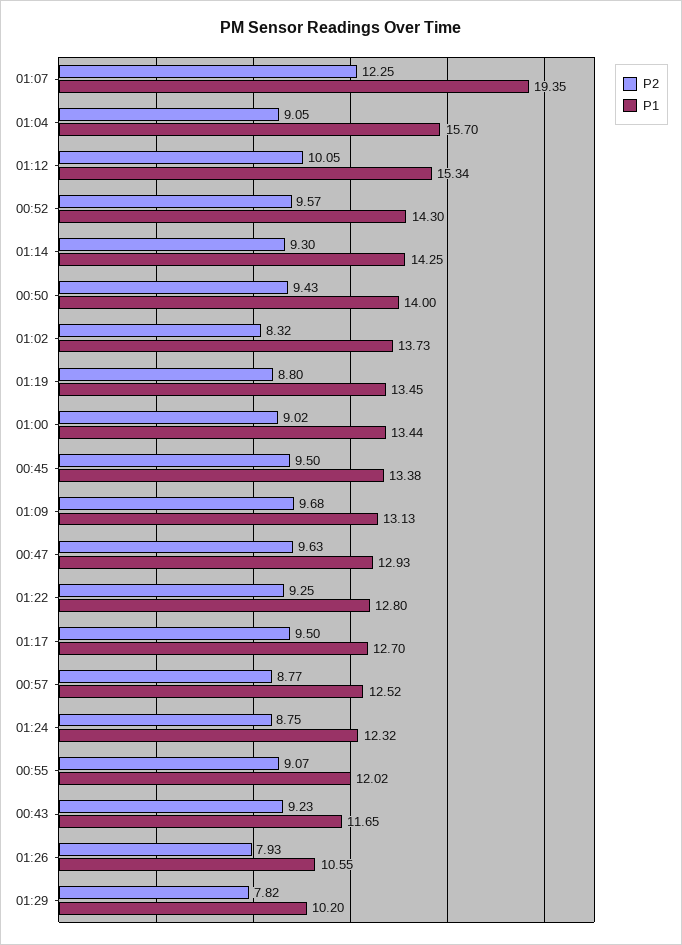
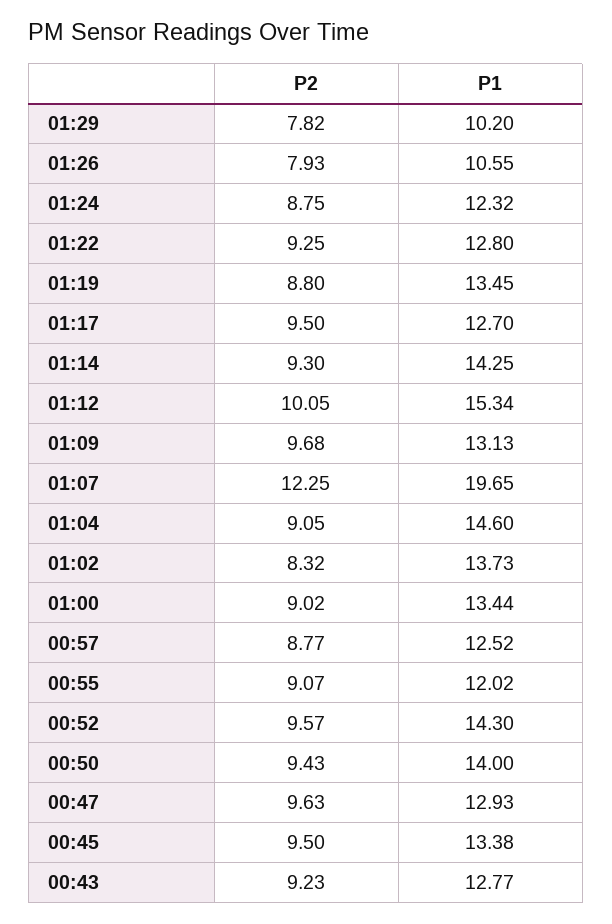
  {
    "P2": {
      "01:07": 12.25,
      "01:04": 9.05,
      "01:12": 10.05,
      "00:52": 9.57,
      "01:14": 9.3,
      "00:50": 9.43,
      "01:02": 8.32,
      "01:19": 8.8,
      "01:00": 9.02,
      "00:45": 9.5,
      "01:09": 9.68,
      "00:47": 9.63,
      "01:22": 9.25,
      "01:17": 9.5,
      "00:57": 8.77,
      "01:24": 8.75,
      "00:55": 9.07,
      "00:43": 9.23,
      "01:26": 7.93,
      "01:29": 7.82
    },
    "P1": {
-     "01:07": 19.35,
+     "01:07": 19.65,
-     "01:04": 15.7,
+     "01:04": 14.6,
      "01:12": 15.34,
      "00:52": 14.3,
      "01:14": 14.25,
      "00:50": 14,
      "01:02": 13.73,
      "01:19": 13.45,
      "01:00": 13.44,
      "00:45": 13.38,
      "01:09": 13.13,
      "00:47": 12.93,
      "01:22": 12.8,
      "01:17": 12.7,
      "00:57": 12.52,
      "01:24": 12.32,
      "00:55": 12.02,
-     "00:43": 11.65,
+     "00:43": 12.77,
      "01:26": 10.55,
      "01:29": 10.2
    }
  }

